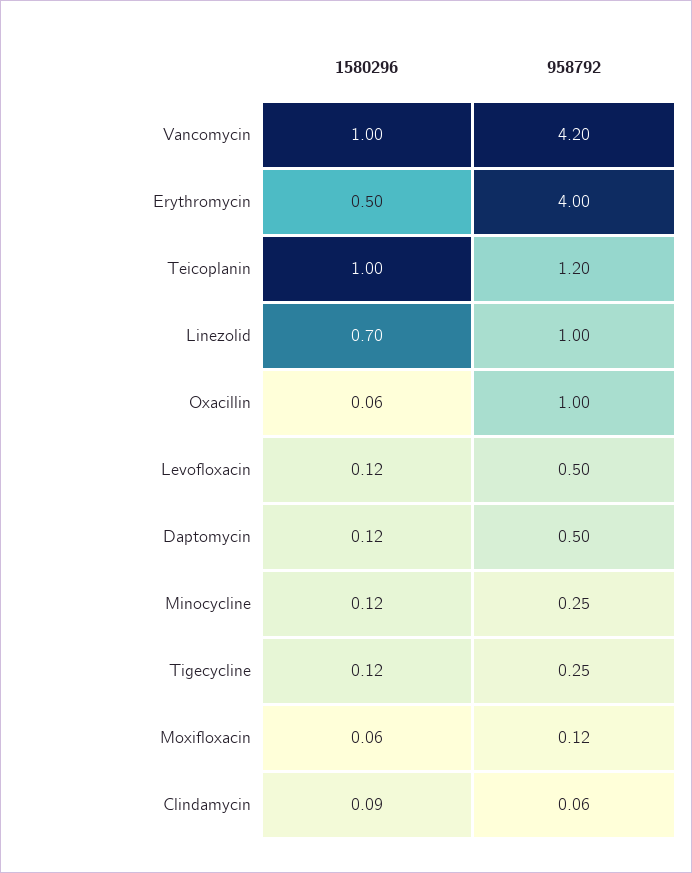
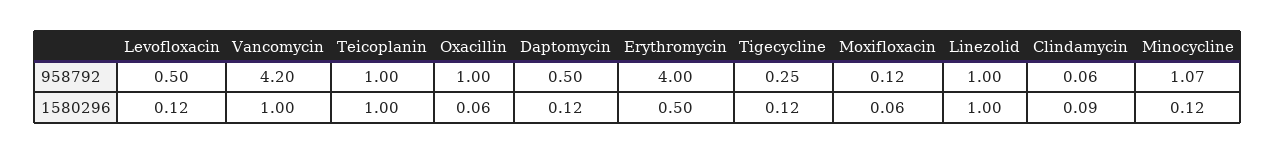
  {
    "1580296": {
      "Vancomycin": 1,
      "Erythromycin": 0.5,
      "Teicoplanin": 1,
-     "Linezolid": 0.7,
+     "Linezolid": 1,
      "Oxacillin": 0.06,
      "Levofloxacin": 0.12,
      "Daptomycin": 0.12,
      "Minocycline": 0.12,
      "Tigecycline": 0.12,
      "Moxifloxacin": 0.06,
      "Clindamycin": 0.09
    },
    "958792": {
      "Vancomycin": 4.2,
      "Erythromycin": 4,
-     "Teicoplanin": 1.2,
+     "Teicoplanin": 1,
      "Linezolid": 1,
      "Oxacillin": 1,
      "Levofloxacin": 0.5,
      "Daptomycin": 0.5,
-     "Minocycline": 0.25,
+     "Minocycline": 1.07,
      "Tigecycline": 0.25,
      "Moxifloxacin": 0.12,
      "Clindamycin": 0.06
    }
  }

